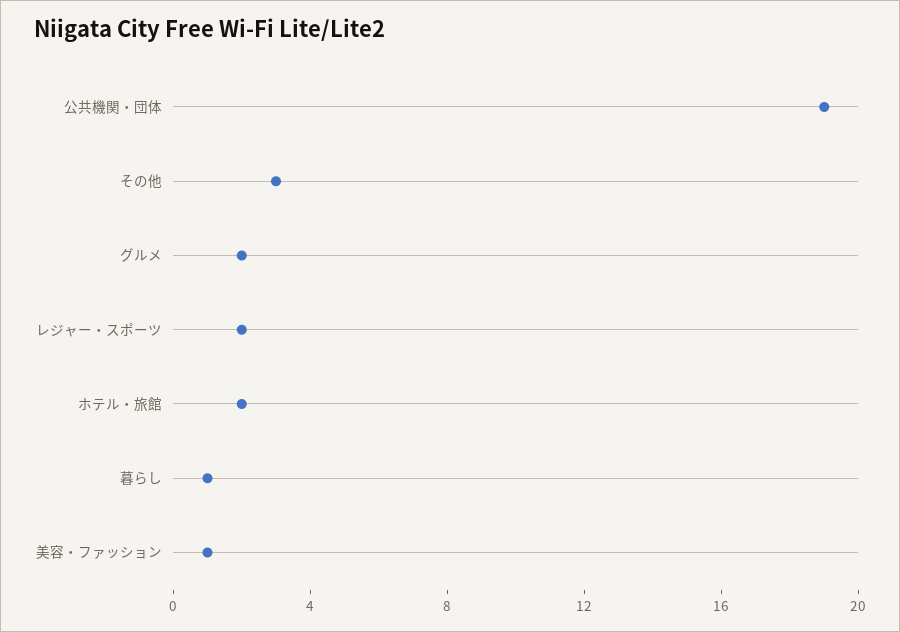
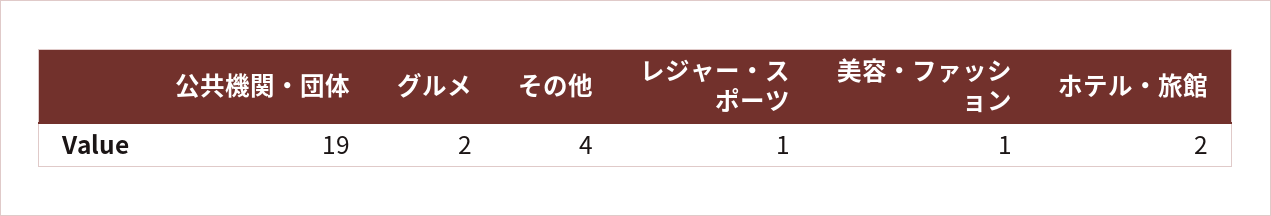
  {
    "公共機関・団体": 19,
-   "その他": 3,
+   "その他": 4,
    "グルメ": 2,
-   "レジャー・スポーツ": 2,
+   "レジャー・スポーツ": 1,
    "ホテル・旅館": 2,
-   "暮らし": 1,
    "美容・ファッション": 1
  }

